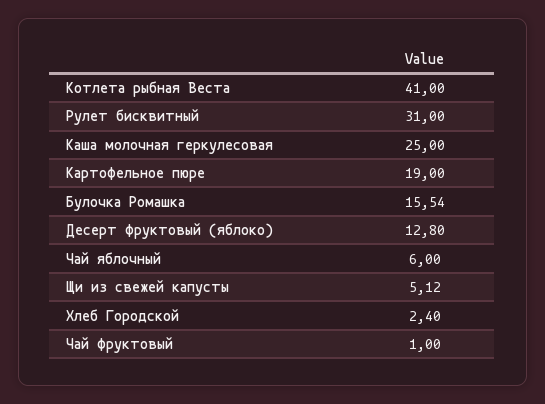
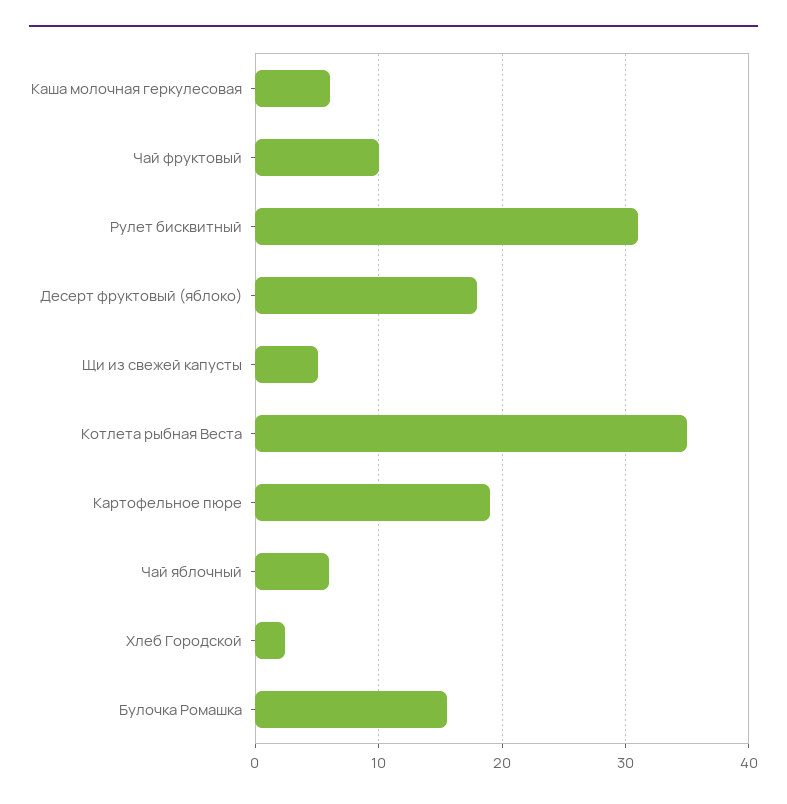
  {
-   "Котлета рыбная Веста": 41,
+   "Котлета рыбная Веста": 35,
    "Рулет бисквитный": 31,
-   "Каша молочная геркулесовая": 25,
+   "Каша молочная геркулесовая": 6,
    "Картофельное пюре": 19,
    "Булочка Ромашка": 15.54,
-   "Десерт фруктовый (яблоко)": 12.8,
+   "Десерт фруктовый (яблоко)": 18,
    "Чай яблочный": 6,
    "Щи из свежей капусты": 5.12,
    "Хлеб Городской": 2.4,
-   "Чай фруктовый": 1
+   "Чай фруктовый": 10
  }

